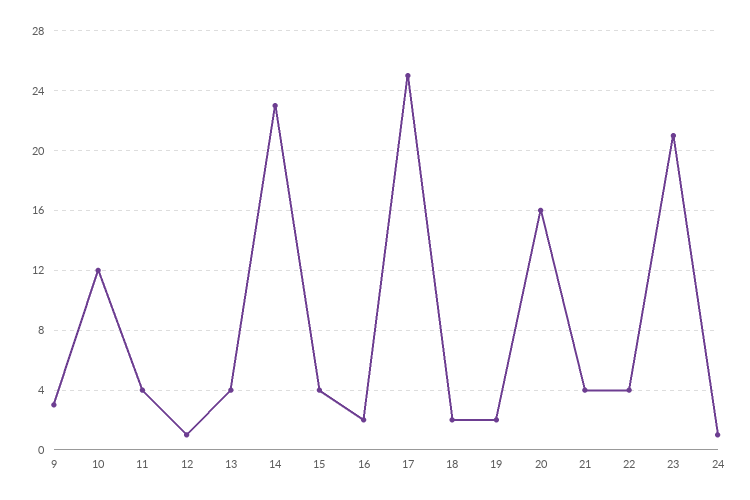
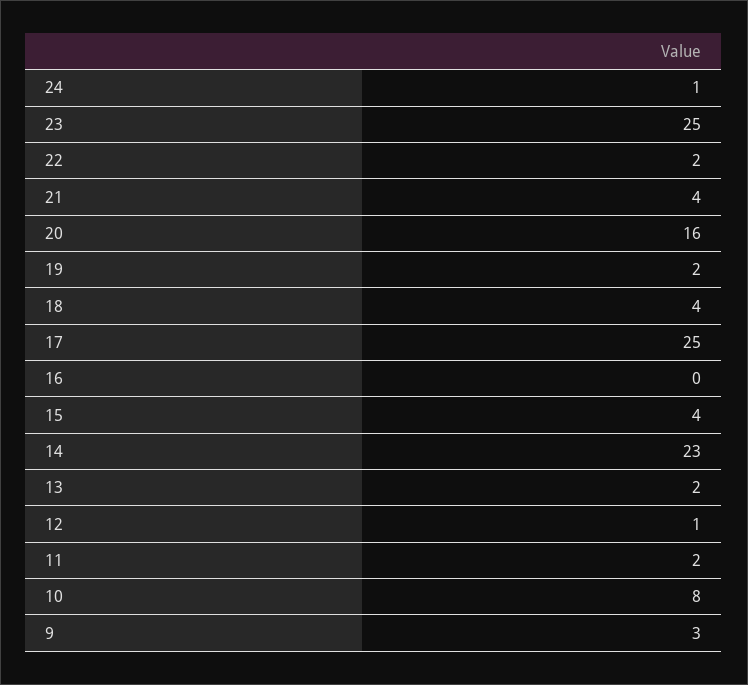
  {
    "9": 3,
-   "10": 12,
+   "10": 8,
-   "11": 4,
+   "11": 2,
    "12": 1,
-   "13": 4,
+   "13": 2,
    "14": 23,
    "15": 4,
-   "16": 2,
+   "16": 0,
    "17": 25,
-   "18": 2,
+   "18": 4,
    "19": 2,
    "20": 16,
    "21": 4,
-   "22": 4,
+   "22": 2,
-   "23": 21,
+   "23": 25,
    "24": 1
  }

